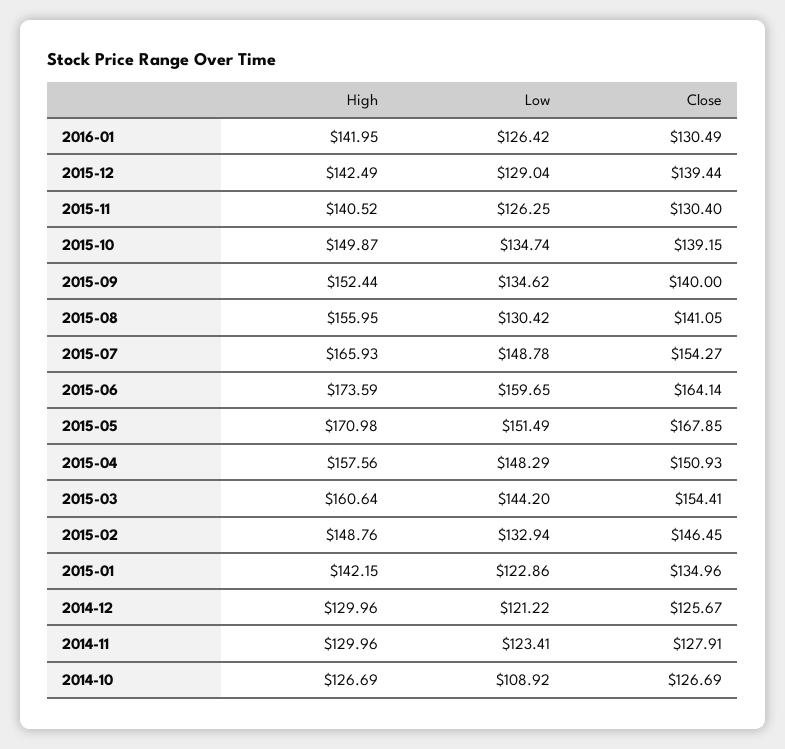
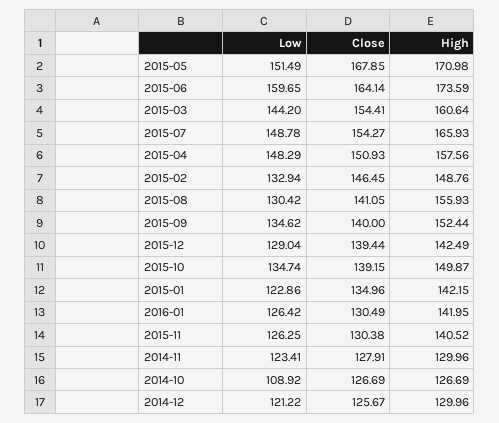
  {
    "High": {
      "2016-01": 141.95,
      "2015-12": 142.49,
      "2015-11": 140.52,
      "2015-10": 149.87,
      "2015-09": 152.44,
-     "2015-08": 155.95,
+     "2015-08": 155.93,
      "2015-07": 165.93,
      "2015-06": 173.59,
      "2015-05": 170.98,
      "2015-04": 157.56,
      "2015-03": 160.64,
      "2015-02": 148.76,
      "2015-01": 142.15,
      "2014-12": 129.96,
      "2014-11": 129.96,
      "2014-10": 126.69
    },
    "Low": {
      "2016-01": 126.42,
      "2015-12": 129.04,
      "2015-11": 126.25,
      "2015-10": 134.74,
      "2015-09": 134.62,
      "2015-08": 130.42,
      "2015-07": 148.78,
      "2015-06": 159.65,
      "2015-05": 151.49,
      "2015-04": 148.29,
      "2015-03": 144.2,
      "2015-02": 132.94,
      "2015-01": 122.86,
      "2014-12": 121.22,
      "2014-11": 123.41,
      "2014-10": 108.92
    },
    "Close": {
      "2016-01": 130.49,
      "2015-12": 139.44,
-     "2015-11": 130.4,
+     "2015-11": 130.38,
      "2015-10": 139.15,
      "2015-09": 140,
      "2015-08": 141.05,
      "2015-07": 154.27,
      "2015-06": 164.14,
      "2015-05": 167.85,
      "2015-04": 150.93,
      "2015-03": 154.41,
      "2015-02": 146.45,
      "2015-01": 134.96,
      "2014-12": 125.67,
      "2014-11": 127.91,
      "2014-10": 126.69
    }
  }

